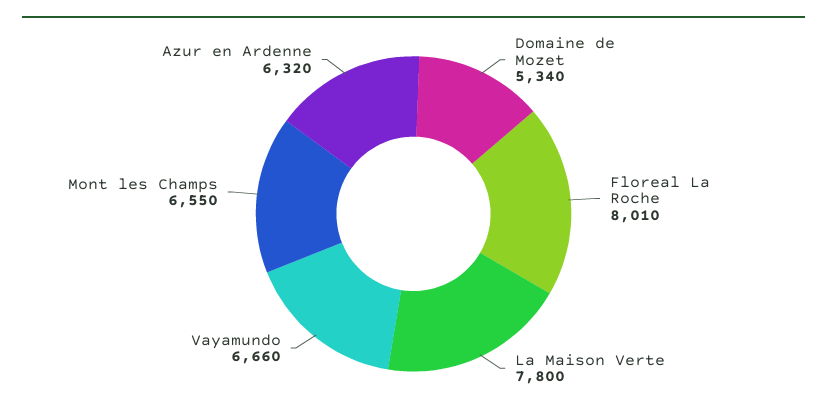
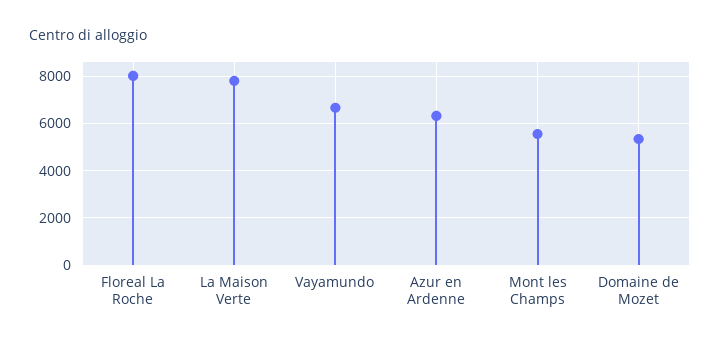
  {
    "Domaine de Mozet": 5340,
    "Floreal La Roche": 8010,
    "La Maison Verte": 7800,
    "Vayamundo": 6660,
-   "Mont les Champs": 6550,
+   "Mont les Champs": 5500,
    "Azur en Ardenne": 6320
  }

